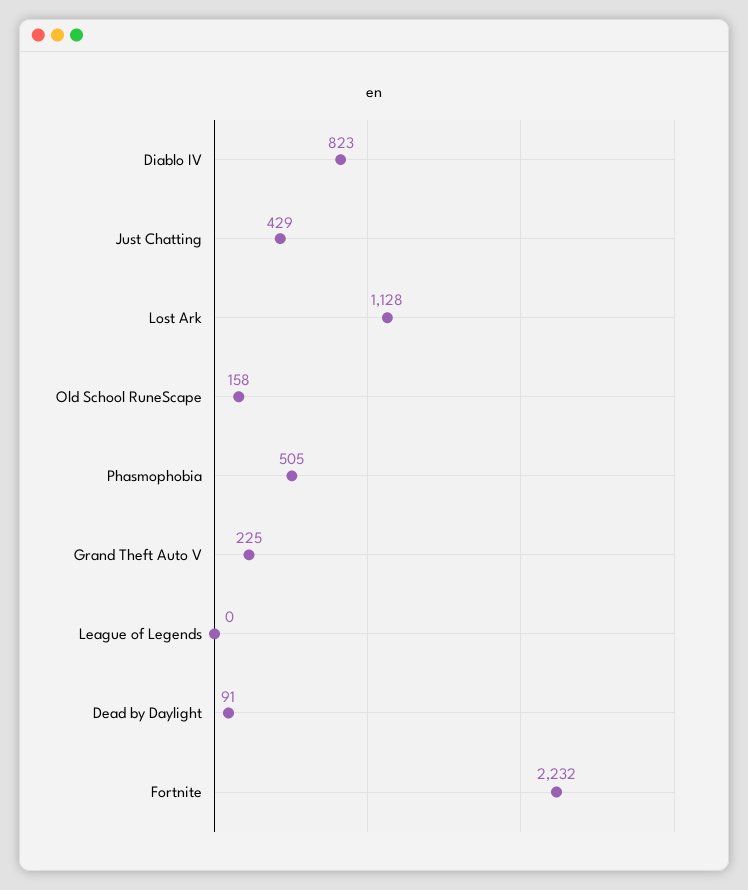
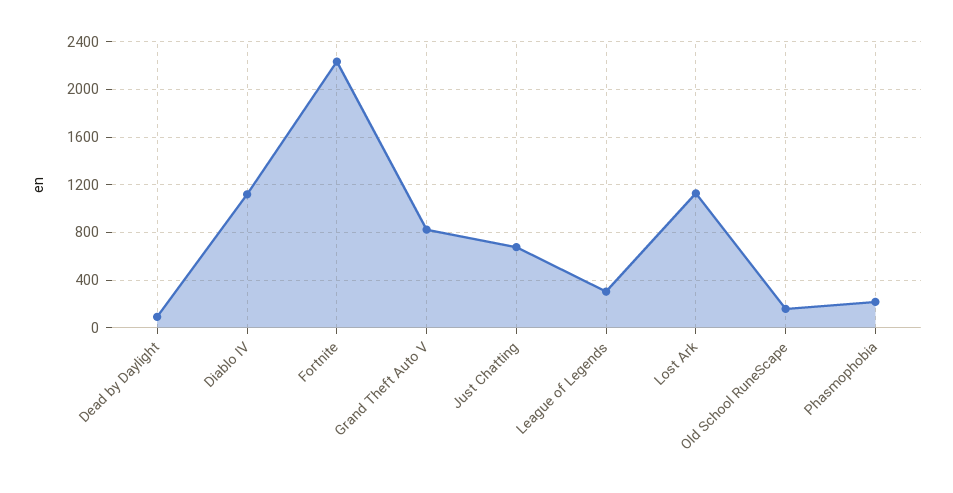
  {
-   "Diablo IV": 823,
+   "Diablo IV": 1100,
-   "Just Chatting": 429,
+   "Just Chatting": 700,
    "Lost Ark": 1128,
    "Old School RuneScape": 158,
-   "Phasmophobia": 505,
+   "Phasmophobia": 200,
-   "Grand Theft Auto V": 225,
+   "Grand Theft Auto V": 800,
-   "League of Legends": 0,
+   "League of Legends": 300,
    "Dead by Daylight": 91,
    "Fortnite": 2232
  }

